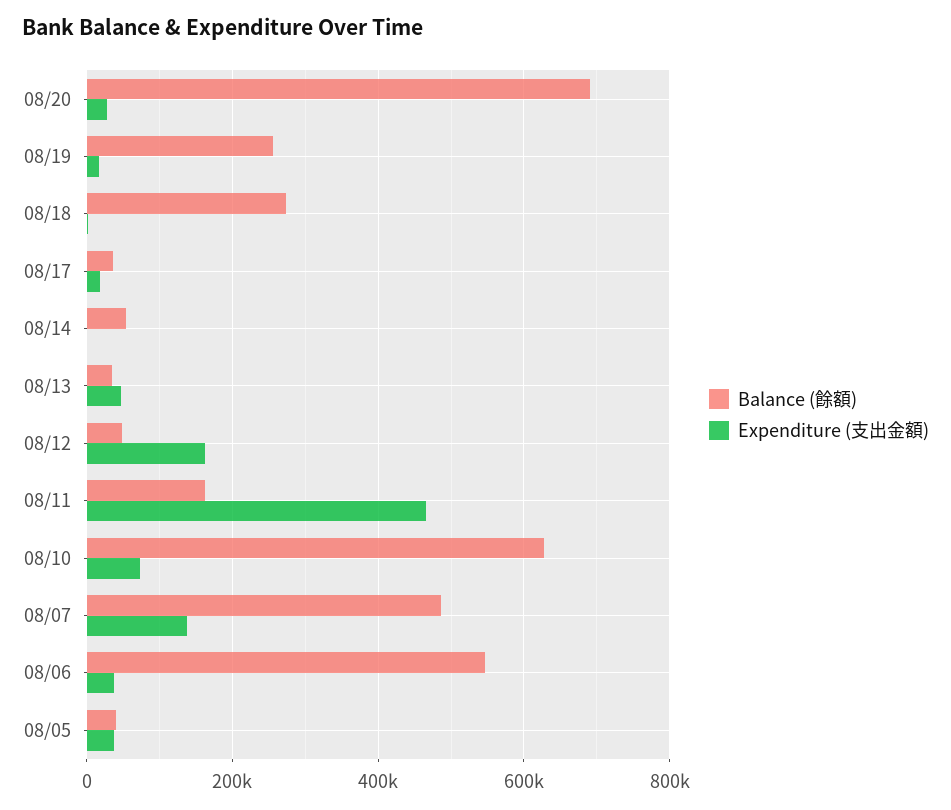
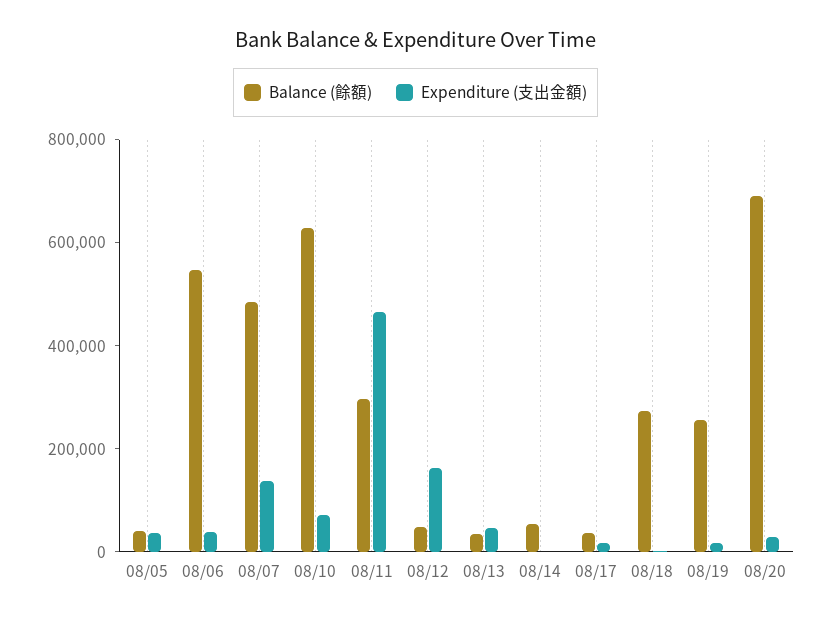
  {
    "Balance (餘額)": {
      "08/20": 700000,
      "08/19": 260000,
      "08/18": 280000,
      "08/17": 40000,
      "08/14": 60000,
      "08/13": 40000,
      "08/12": 40000,
-     "08/11": 160000,
+     "08/11": 300000,
      "08/10": 620000,
      "08/07": 480000,
      "08/06": 540000,
      "08/05": 40000
    },
    "Expenditure (支出金額)": {
      "08/20": 20000,
      "08/19": 20000,
      "08/18": 0,
      "08/17": 20000,
      "08/14": 0,
      "08/13": 40000,
      "08/12": 160000,
      "08/11": 460000,
      "08/10": 80000,
      "08/07": 140000,
      "08/06": 40000,
      "08/05": 40000
    }
  }

